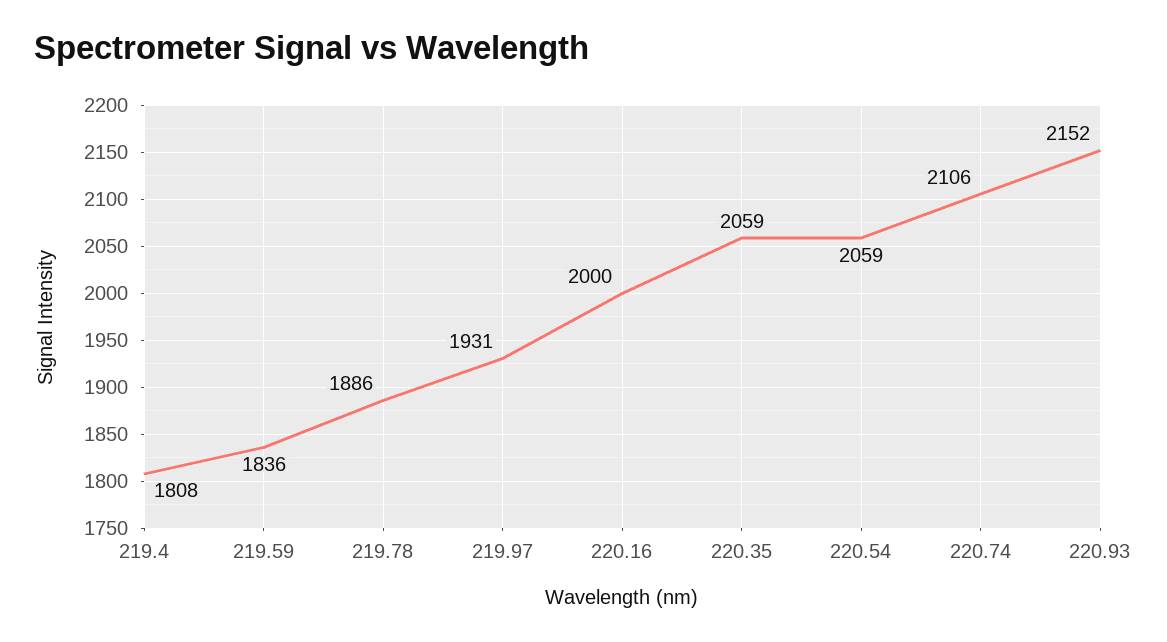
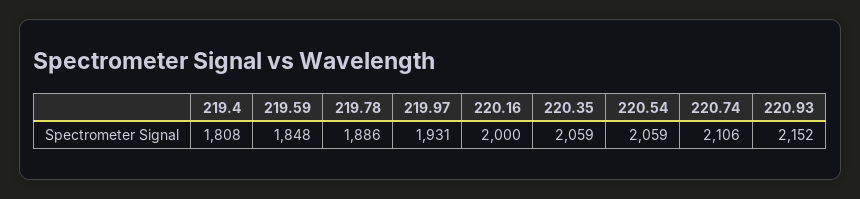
  {
    "219.4": 1808,
-   "219.59": 1836,
+   "219.59": 1848,
    "219.78": 1886,
    "219.97": 1931,
    "220.16": 2000,
    "220.35": 2059,
    "220.54": 2059,
    "220.74": 2106,
    "220.93": 2152
  }

